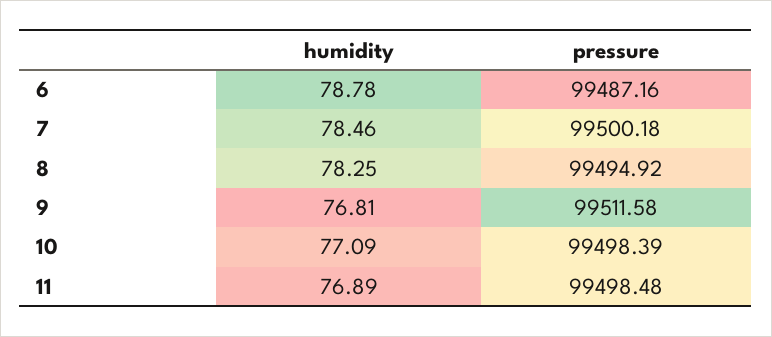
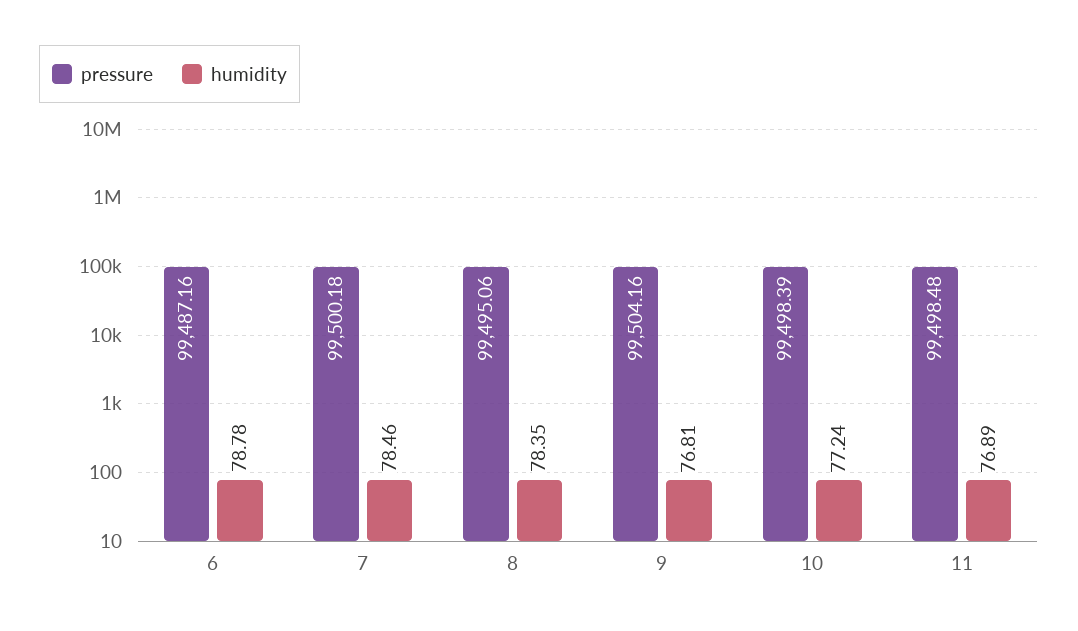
  {
    "humidity": {
      "6": 78.78,
      "7": 78.46,
-     "8": 78.25,
+     "8": 78.35,
      "9": 76.81,
-     "10": 77.09,
+     "10": 77.24,
      "11": 76.89
    },
    "pressure": {
      "6": 99487.16,
      "7": 99500.18,
-     "8": 99494.92,
+     "8": 99495.06,
-     "9": 99511.58,
+     "9": 99504.16,
      "10": 99498.39,
      "11": 99498.48
    }
  }

